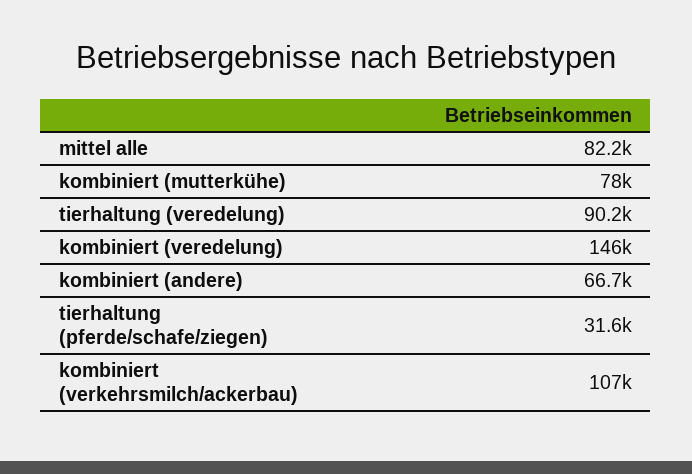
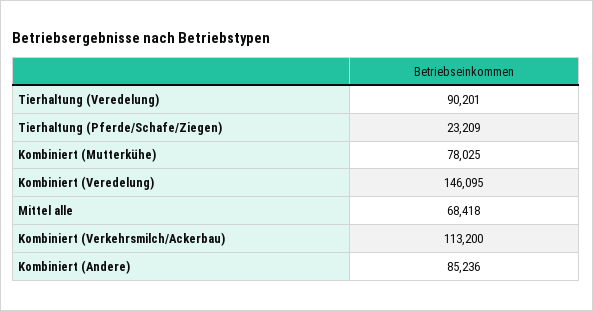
  {
-   "mittel alle": 82200,
+   "mittel alle": 68418,
    "kombiniert (mutterkühe)": 78025,
    "tierhaltung (veredelung)": 90201,
    "kombiniert (veredelung)": 146095,
-   "kombiniert (andere)": 66700,
+   "kombiniert (andere)": 85236,
-   "tierhaltung (pferde/schafe/ziegen)": 31600,
+   "tierhaltung (pferde/schafe/ziegen)": 23209,
-   "kombiniert (verkehrsmilch/ackerbau)": 107000
+   "kombiniert (verkehrsmilch/ackerbau)": 113200
  }

